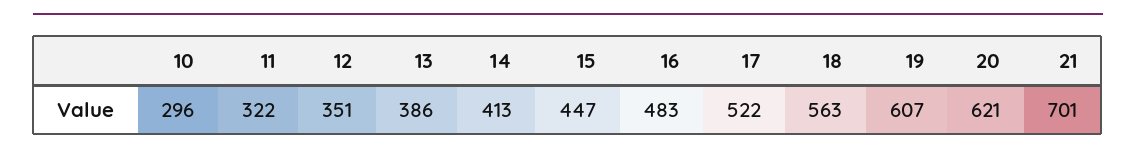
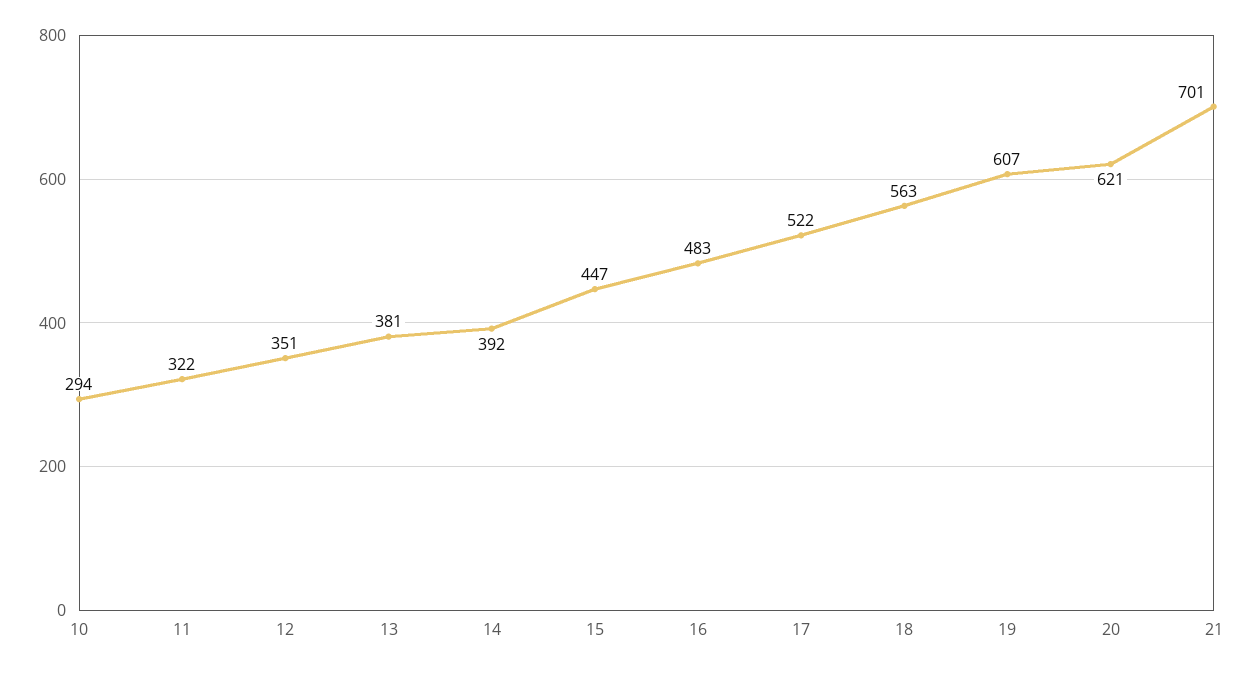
  {
-   "10": 296,
+   "10": 294,
    "11": 322,
    "12": 351,
-   "13": 386,
+   "13": 381,
-   "14": 413,
+   "14": 392,
    "15": 447,
    "16": 483,
    "17": 522,
    "18": 563,
    "19": 607,
    "20": 621,
    "21": 701
  }

